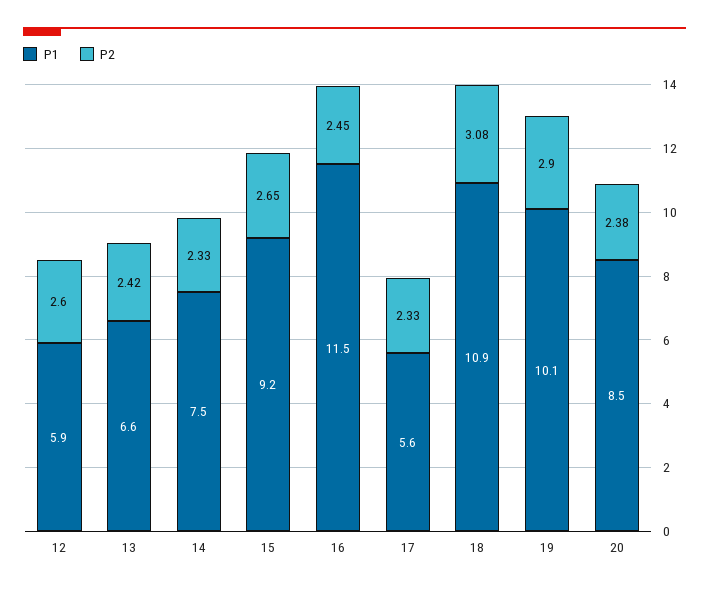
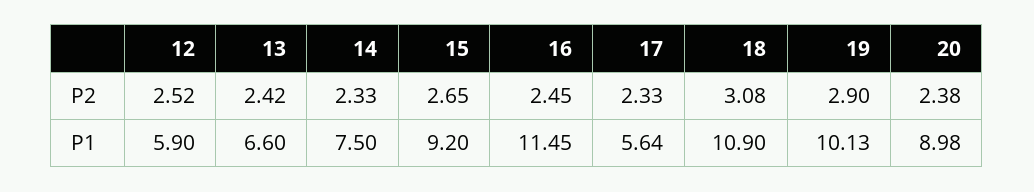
  {
    "P1": {
      "12": 5.9,
      "13": 6.6,
      "14": 7.5,
      "15": 9.2,
      "16": 11.45,
      "17": 5.64,
      "18": 10.9,
      "19": 10.13,
-     "20": 8.5
+     "20": 8.98
    },
    "P2": {
-     "12": 2.6,
+     "12": 2.52,
      "13": 2.42,
      "14": 2.33,
      "15": 2.65,
      "16": 2.45,
      "17": 2.33,
      "18": 3.08,
      "19": 2.9,
      "20": 2.38
    }
  }

